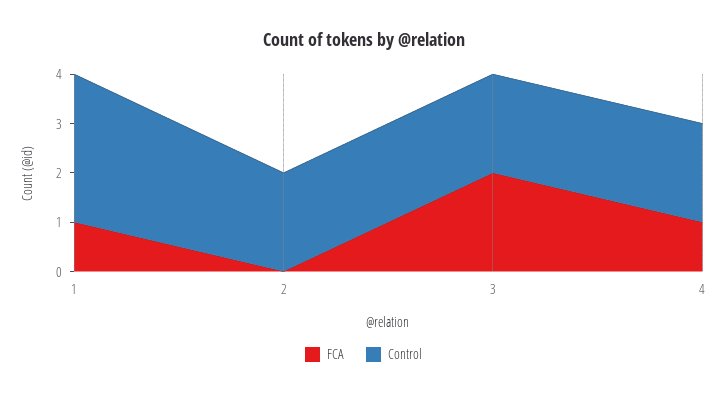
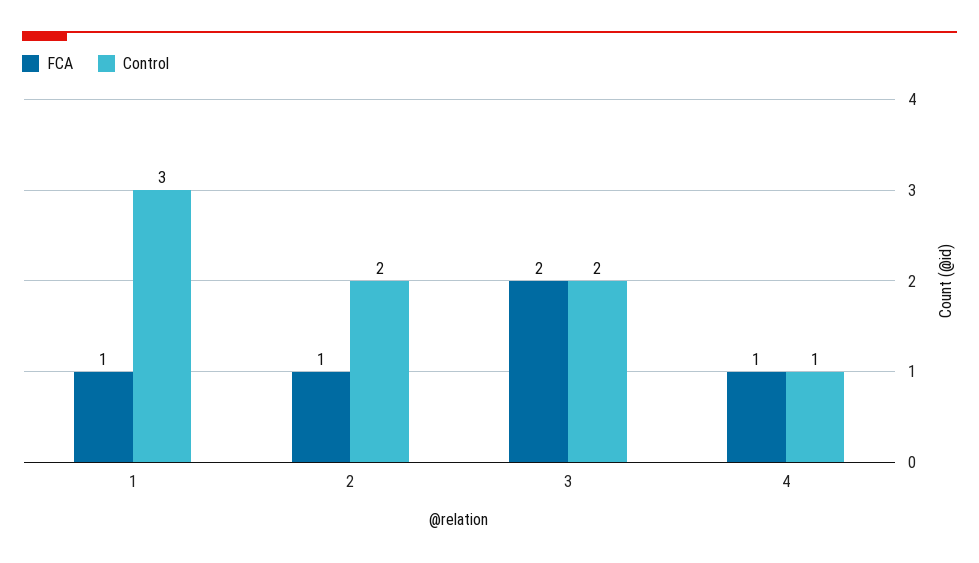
  {
    "FCA": {
      "1": 1,
-     "2": 0,
+     "2": 1,
      "3": 2,
      "4": 1
    },
    "Control": {
      "1": 3,
      "2": 2,
      "3": 2,
-     "4": 2
+     "4": 1
    }
  }

